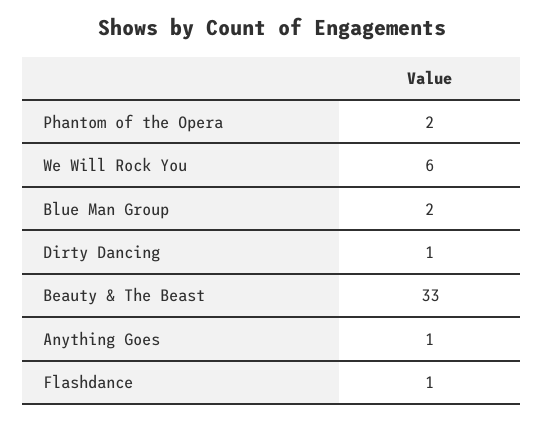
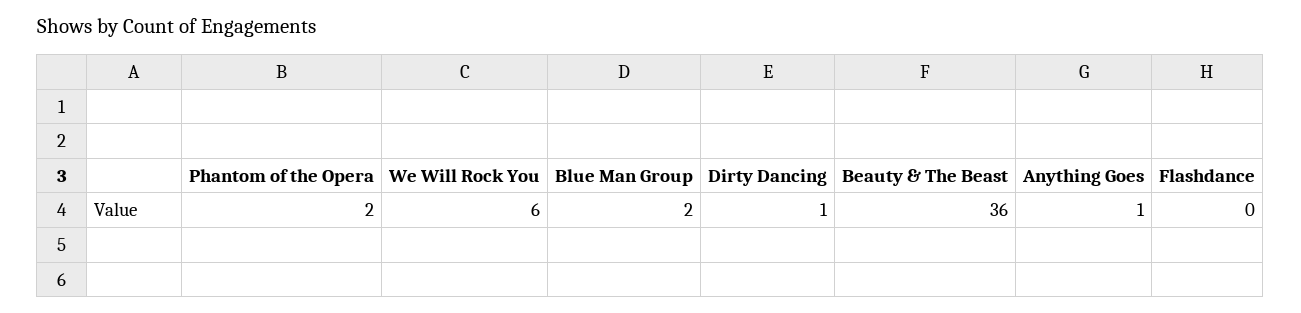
  {
    "Phantom of the Opera": 2,
    "We Will Rock You": 6,
    "Blue Man Group": 2,
    "Dirty Dancing": 1,
-   "Beauty & The Beast": 33,
+   "Beauty & The Beast": 36,
    "Anything Goes": 1,
-   "Flashdance": 1
+   "Flashdance": 0
  }

